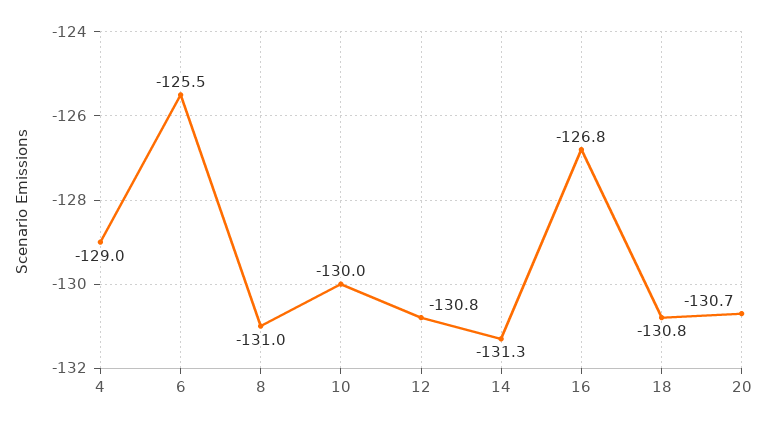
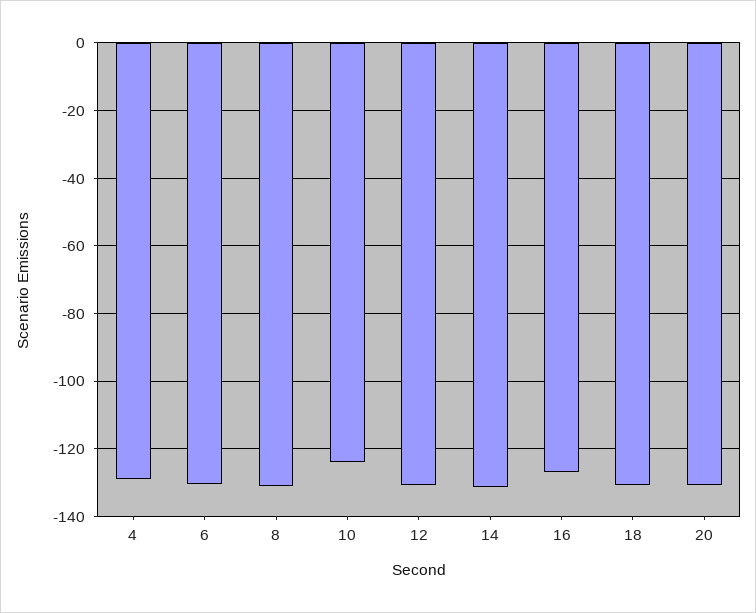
  {
    "4": -129,
-   "6": -125.5,
+   "6": -130,
    "8": -131,
-   "10": -130,
+   "10": -124,
    "12": -130.8,
    "14": -131.3,
    "16": -126.8,
    "18": -130.8,
    "20": -130.7
  }

